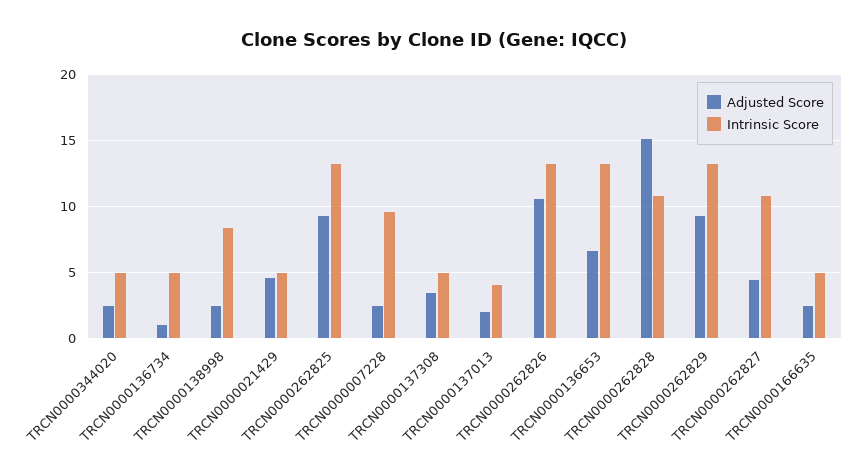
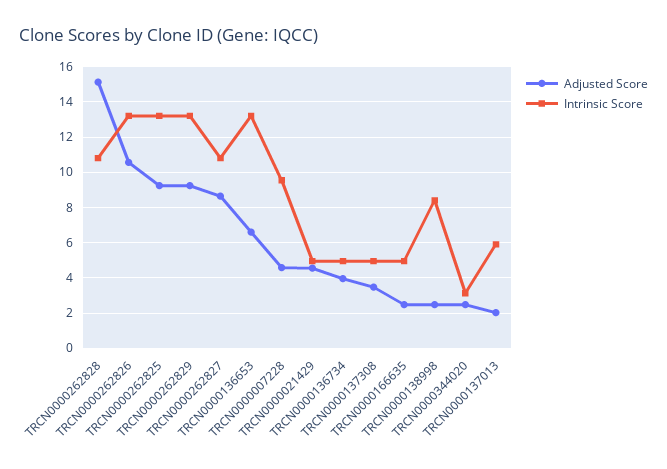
  {
    "Adjusted Score": {
      "TRCN0000344020": 2.5,
-     "TRCN0000136734": 1,
+     "TRCN0000136734": 4,
      "TRCN0000138998": 2.5,
      "TRCN0000021429": 4.5,
      "TRCN0000262825": 9,
-     "TRCN0000007228": 2.5,
+     "TRCN0000007228": 4.5,
      "TRCN0000137308": 3.5,
      "TRCN0000137013": 2,
      "TRCN0000262826": 10.5,
      "TRCN0000136653": 6.5,
      "TRCN0000262828": 15,
      "TRCN0000262829": 9,
-     "TRCN0000262827": 4.5,
+     "TRCN0000262827": 8.5,
      "TRCN0000166635": 2.5
    },
    "Intrinsic Score": {
-     "TRCN0000344020": 5,
+     "TRCN0000344020": 3,
      "TRCN0000136734": 5,
      "TRCN0000138998": 8.5,
      "TRCN0000021429": 5,
      "TRCN0000262825": 13,
      "TRCN0000007228": 9.5,
      "TRCN0000137308": 5,
-     "TRCN0000137013": 4,
+     "TRCN0000137013": 6,
      "TRCN0000262826": 13,
      "TRCN0000136653": 13,
      "TRCN0000262828": 11,
      "TRCN0000262829": 13,
      "TRCN0000262827": 11,
      "TRCN0000166635": 5
    }
  }

